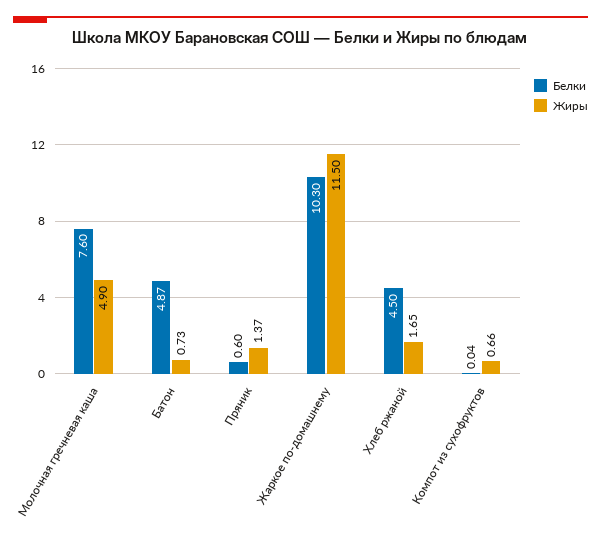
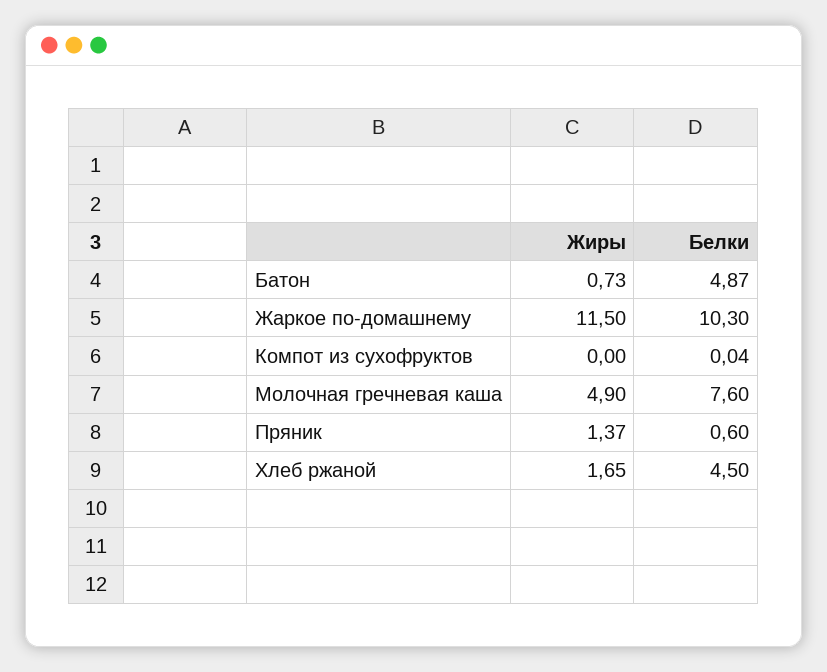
  {
    "Белки": {
      "Молочная гречневая каша": 7.6,
      "Батон": 4.87,
      "Пряник": 0.6,
      "Жаркое по-домашнему": 10.3,
      "Хлеб ржаной": 4.5,
      "Компот из сухофруктов": 0.04
    },
    "Жиры": {
      "Молочная гречневая каша": 4.9,
      "Батон": 0.73,
      "Пряник": 1.37,
      "Жаркое по-домашнему": 11.5,
      "Хлеб ржаной": 1.65,
-     "Компот из сухофруктов": 0.66
+     "Компот из сухофруктов": 0
    }
  }

